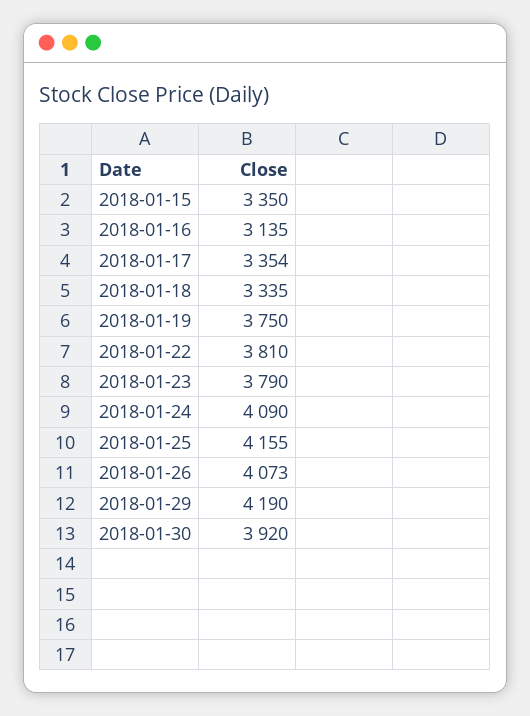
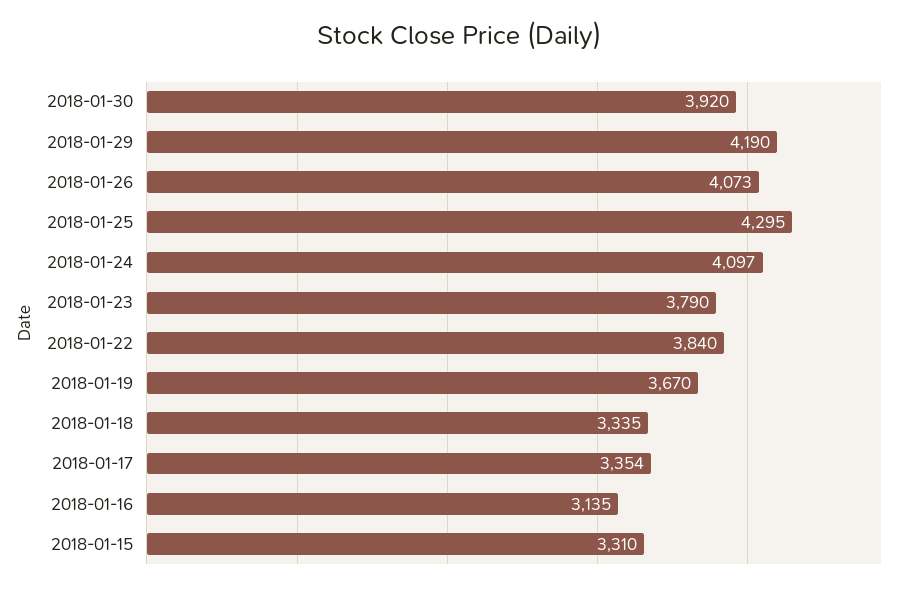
  {
-   "2018-01-15": 3350,
+   "2018-01-15": 3310,
    "2018-01-16": 3135,
    "2018-01-17": 3354,
    "2018-01-18": 3335,
-   "2018-01-19": 3750,
+   "2018-01-19": 3670,
-   "2018-01-22": 3810,
+   "2018-01-22": 3840,
    "2018-01-23": 3790,
-   "2018-01-24": 4090,
+   "2018-01-24": 4097,
-   "2018-01-25": 4155,
+   "2018-01-25": 4295,
    "2018-01-26": 4073,
    "2018-01-29": 4190,
    "2018-01-30": 3920
  }

